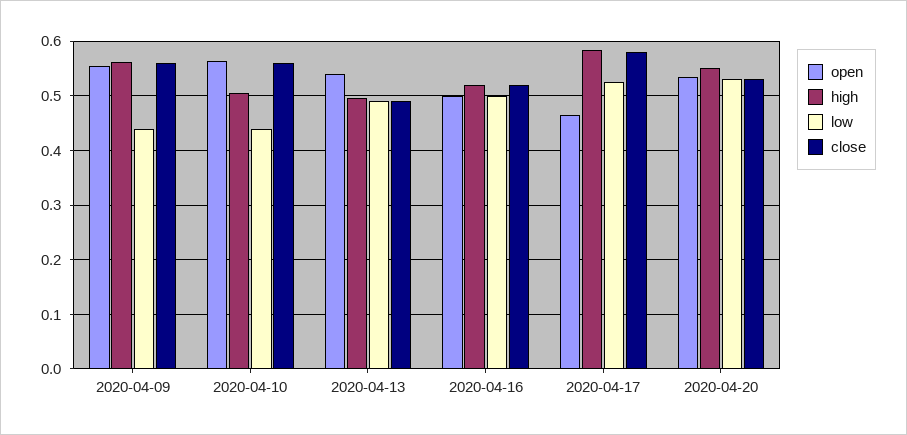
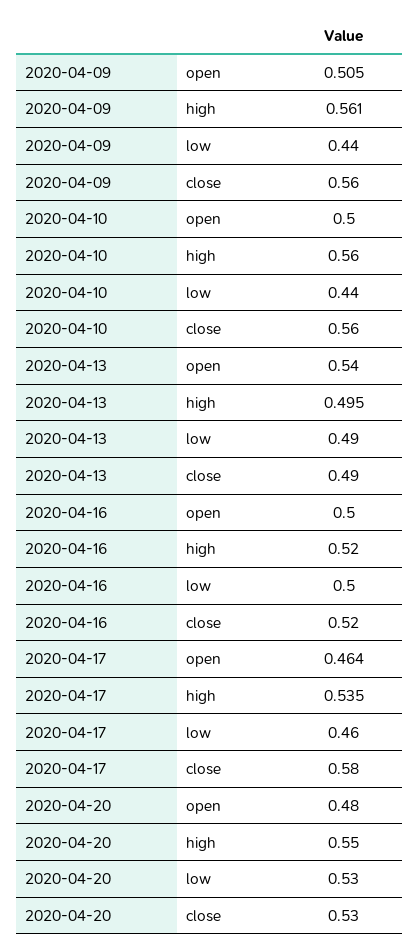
  {
    "open": {
-     "2020-04-09": 0.56,
+     "2020-04-09": 0.505,
-     "2020-04-10": 0.56,
+     "2020-04-10": 0.5,
      "2020-04-13": 0.54,
      "2020-04-16": 0.5,
      "2020-04-17": 0.464,
-     "2020-04-20": 0.54
+     "2020-04-20": 0.48
    },
    "high": {
      "2020-04-09": 0.561,
-     "2020-04-10": 0.5,
+     "2020-04-10": 0.56,
      "2020-04-13": 0.495,
      "2020-04-16": 0.52,
-     "2020-04-17": 0.58,
+     "2020-04-17": 0.535,
      "2020-04-20": 0.55
    },
    "low": {
      "2020-04-09": 0.44,
      "2020-04-10": 0.44,
      "2020-04-13": 0.49,
      "2020-04-16": 0.5,
-     "2020-04-17": 0.52,
+     "2020-04-17": 0.46,
      "2020-04-20": 0.53
    },
    "close": {
      "2020-04-09": 0.56,
      "2020-04-10": 0.56,
      "2020-04-13": 0.49,
      "2020-04-16": 0.52,
      "2020-04-17": 0.58,
      "2020-04-20": 0.53
    }
  }

